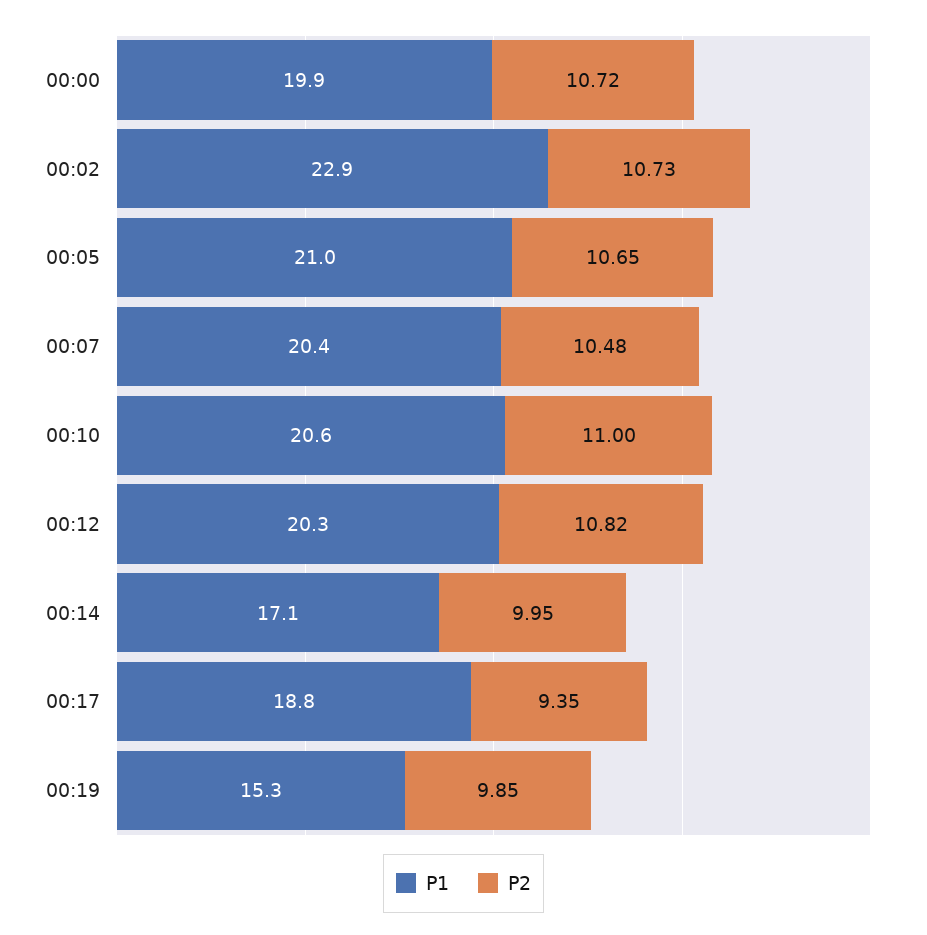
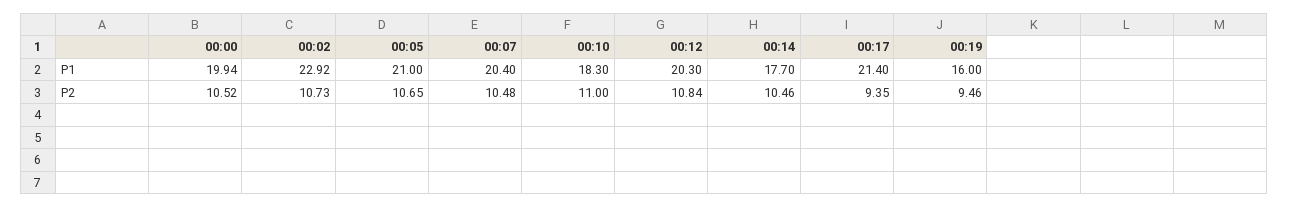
  {
    "P1": {
      "00:00": 19.94,
      "00:02": 22.92,
      "00:05": 21,
      "00:07": 20.4,
-     "00:10": 20.6,
+     "00:10": 18.3,
      "00:12": 20.3,
-     "00:14": 17.1,
+     "00:14": 17.7,
-     "00:17": 18.8,
+     "00:17": 21.4,
-     "00:19": 15.3
+     "00:19": 16
    },
    "P2": {
-     "00:00": 10.72,
+     "00:00": 10.52,
      "00:02": 10.73,
      "00:05": 10.65,
      "00:07": 10.48,
      "00:10": 11,
-     "00:12": 10.82,
+     "00:12": 10.84,
-     "00:14": 9.95,
+     "00:14": 10.46,
      "00:17": 9.35,
-     "00:19": 9.85
+     "00:19": 9.46
    }
  }

